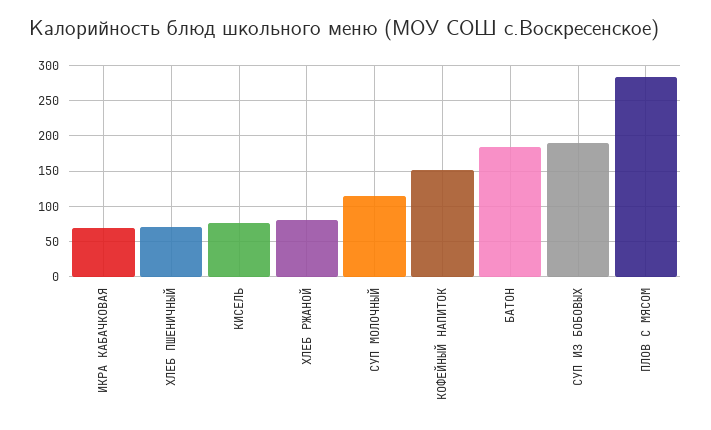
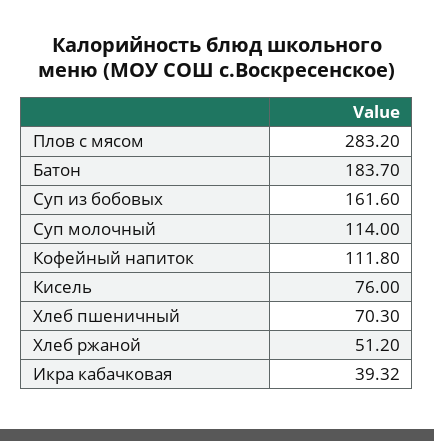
  {
-   "ИКРА КАБАЧКОВАЯ": 70,
+   "ИКРА КАБАЧКОВАЯ": 39.32,
    "ХЛЕБ ПШЕНИЧНЫЙ": 70.3,
    "КИСЕЛЬ": 76,
-   "ХЛЕБ РЖАНОЙ": 80,
+   "ХЛЕБ РЖАНОЙ": 51.2,
    "СУП МОЛОЧНЫЙ": 114,
-   "КОФЕЙНЫЙ НАПИТОК": 150,
+   "КОФЕЙНЫЙ НАПИТОК": 111.8,
    "БАТОН": 183.7,
-   "СУП ИЗ БОБОВЫХ": 190,
+   "СУП ИЗ БОБОВЫХ": 161.6,
    "ПЛОВ С МЯСОМ": 283.2
  }

